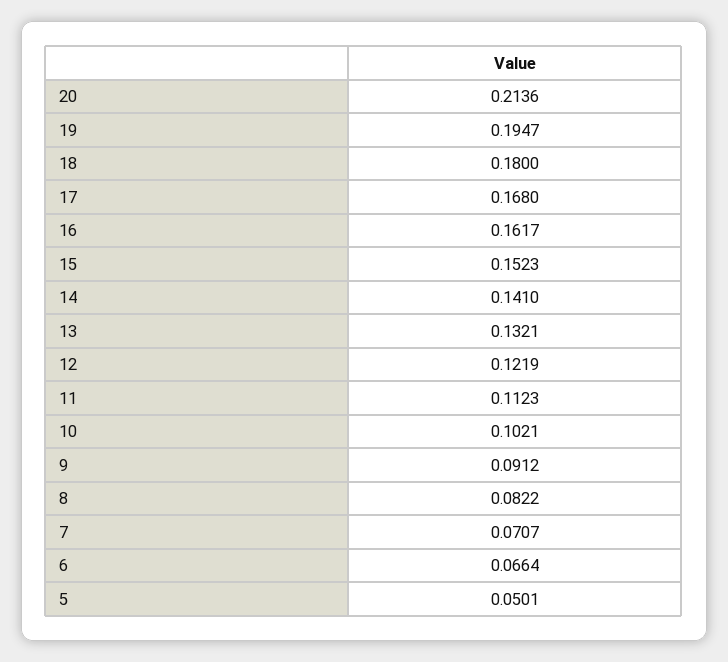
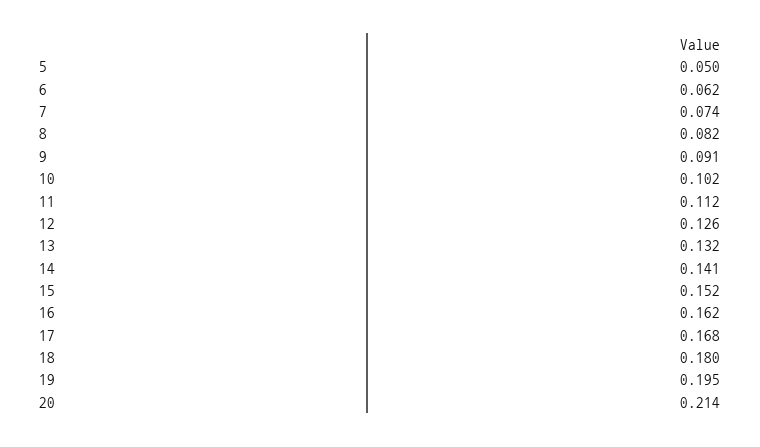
  {
    "20": 0.2136,
    "19": 0.1947,
    "18": 0.18,
    "17": 0.168,
    "16": 0.1617,
    "15": 0.1523,
    "14": 0.141,
    "13": 0.1321,
-   "12": 0.1219,
+   "12": 0.126,
    "11": 0.1123,
    "10": 0.1021,
    "9": 0.0912,
    "8": 0.0822,
-   "7": 0.0707,
+   "7": 0.074,
-   "6": 0.0664,
+   "6": 0.062,
    "5": 0.0501
  }

